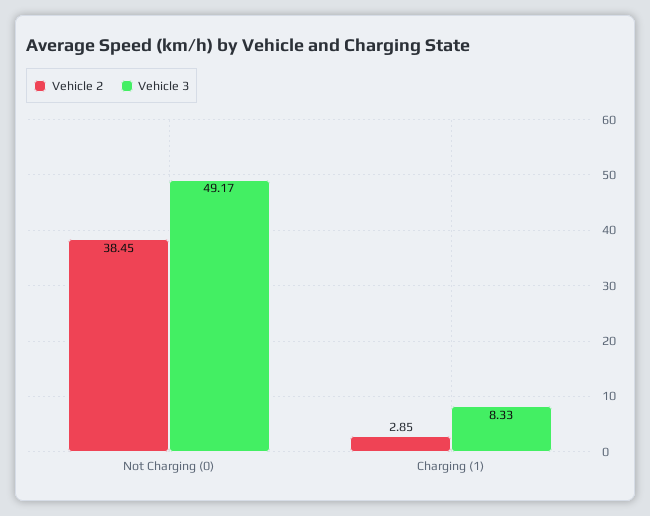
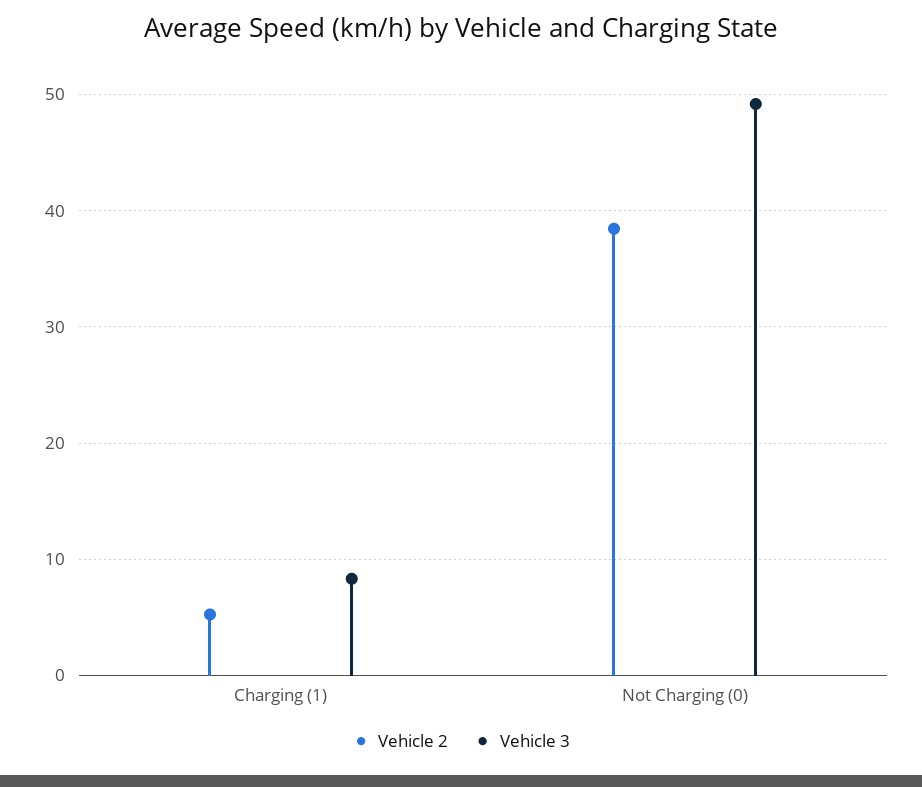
  {
    "Vehicle 2": {
      "Not Charging (0)": 38.45,
-     "Charging (1)": 2.85
+     "Charging (1)": 5
    },
    "Vehicle 3": {
      "Not Charging (0)": 49.17,
      "Charging (1)": 8.33
    }
  }

